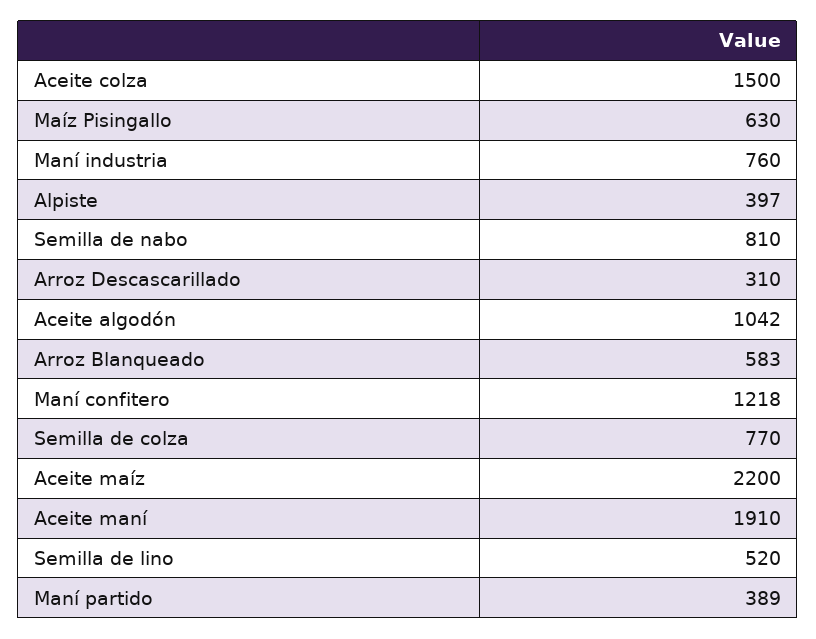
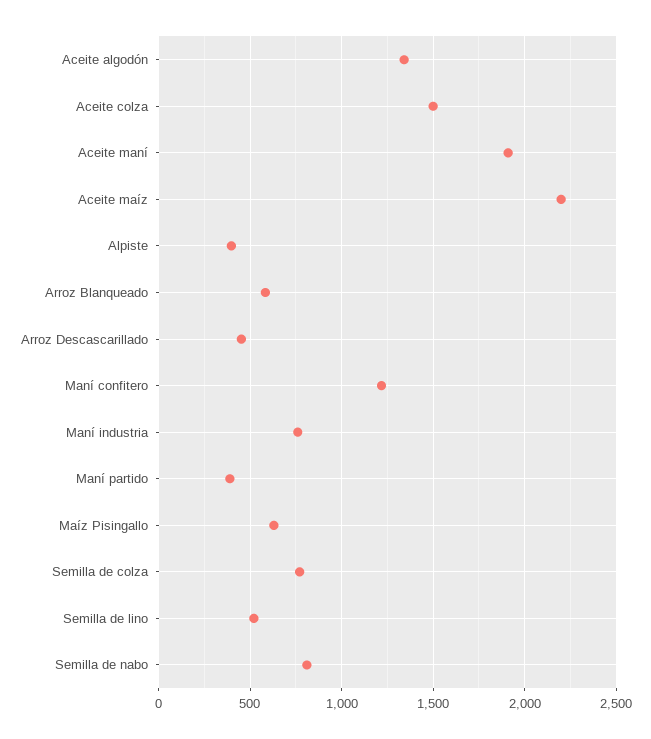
  {
    "Aceite colza": 1500,
    "Maíz Pisingallo": 630,
    "Maní industria": 760,
    "Alpiste": 397,
    "Semilla de nabo": 810,
-   "Arroz Descascarillado": 310,
+   "Arroz Descascarillado": 450,
-   "Aceite algodón": 1042,
+   "Aceite algodón": 1350,
    "Arroz Blanqueado": 583,
    "Maní confitero": 1218,
    "Semilla de colza": 770,
    "Aceite maíz": 2200,
    "Aceite maní": 1910,
    "Semilla de lino": 520,
    "Maní partido": 389
  }

